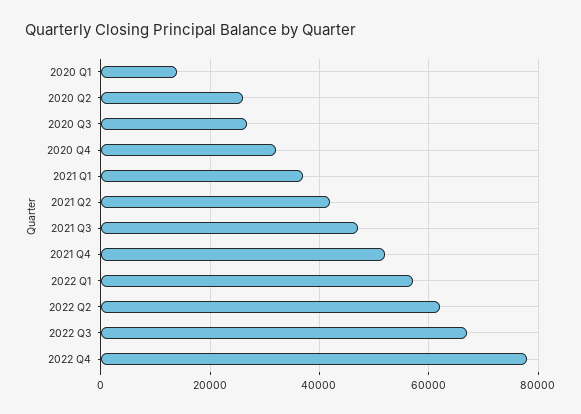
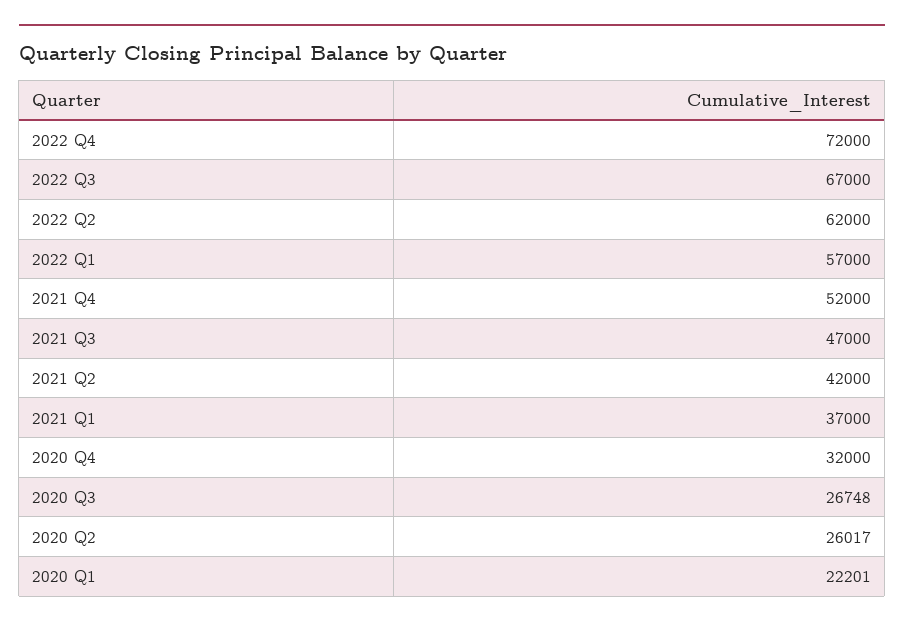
  {
-   "2020 Q1": 14000,
+   "2020 Q1": 22201,
    "2020 Q2": 26017,
    "2020 Q3": 26748,
    "2020 Q4": 32000,
    "2021 Q1": 37000,
    "2021 Q2": 42000,
    "2021 Q3": 47000,
    "2021 Q4": 52000,
    "2022 Q1": 57000,
    "2022 Q2": 62000,
    "2022 Q3": 67000,
-   "2022 Q4": 78000
+   "2022 Q4": 72000
  }

